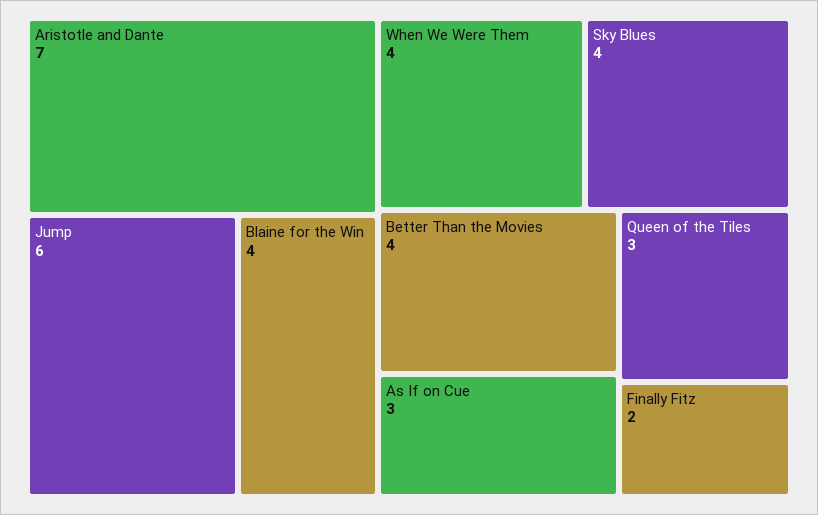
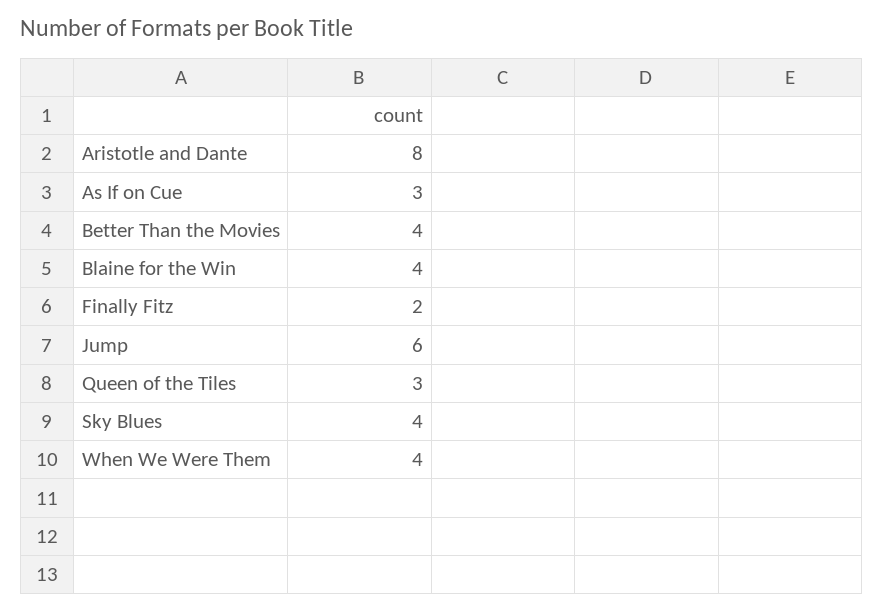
  {
-   "Aristotle and Dante": 7,
+   "Aristotle and Dante": 8,
    "Jump": 6,
    "Blaine for the Win": 4,
    "When We Were Them": 4,
    "Sky Blues": 4,
    "Better Than the Movies": 4,
    "As If on Cue": 3,
    "Queen of the Tiles": 3,
    "Finally Fitz": 2
  }

